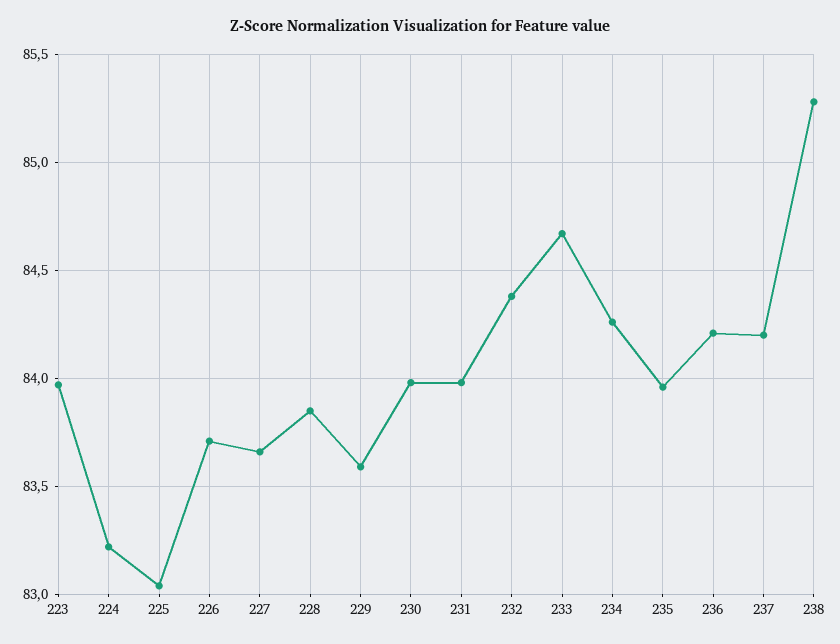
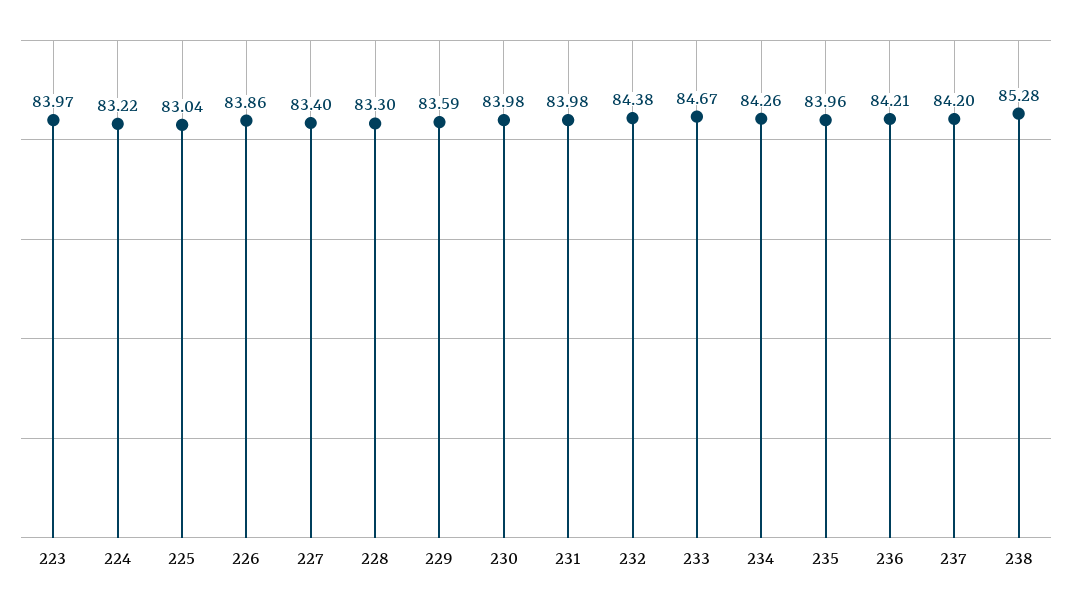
  {
    "223": 83.97,
    "224": 83.22,
    "225": 83.04,
-   "226": 83.7,
+   "226": 83.86,
-   "227": 83.65,
+   "227": 83.4,
-   "228": 83.85,
+   "228": 83.3,
    "229": 83.59,
    "230": 83.98,
    "231": 83.98,
    "232": 84.38,
    "233": 84.67,
    "234": 84.26,
    "235": 83.96,
    "236": 84.21,
    "237": 84.2,
    "238": 85.28
  }

